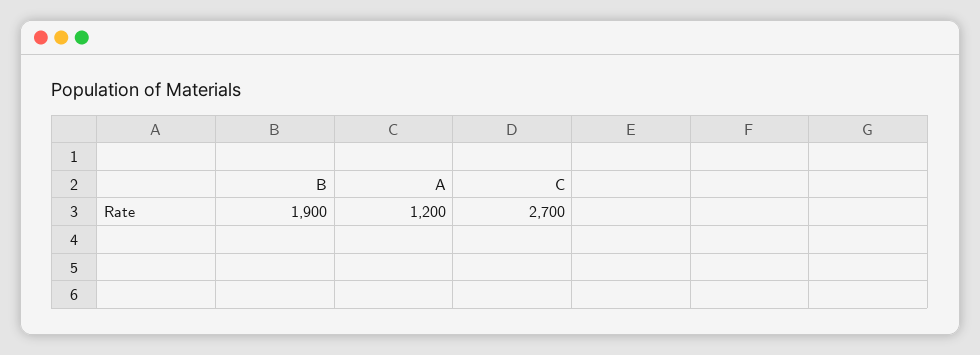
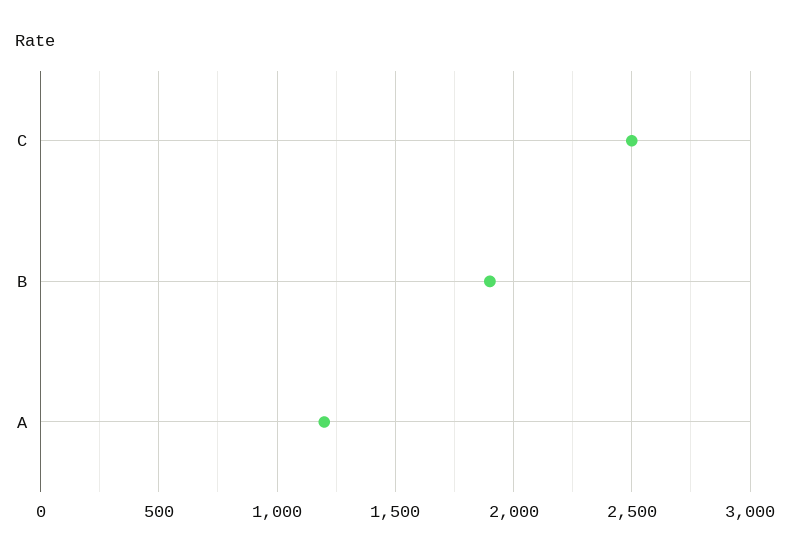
  {
    "B": 1900,
    "A": 1200,
-   "C": 2700
+   "C": 2500
  }

